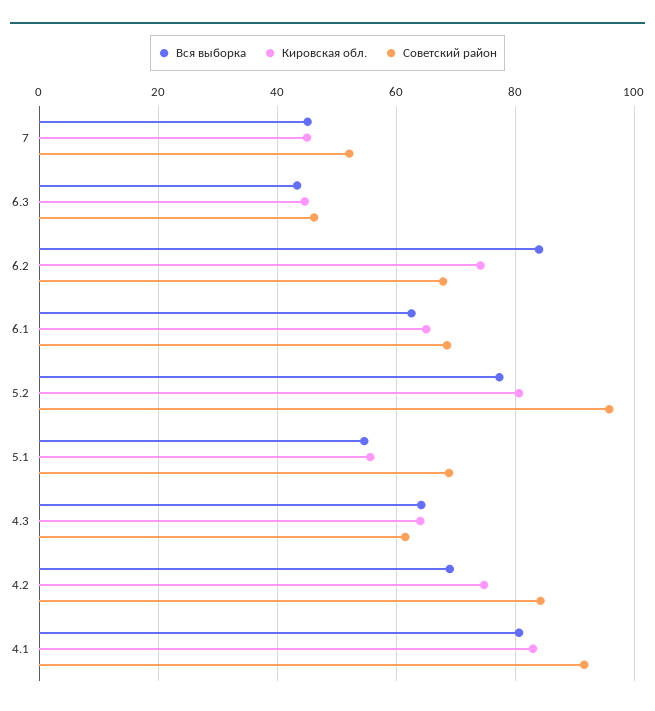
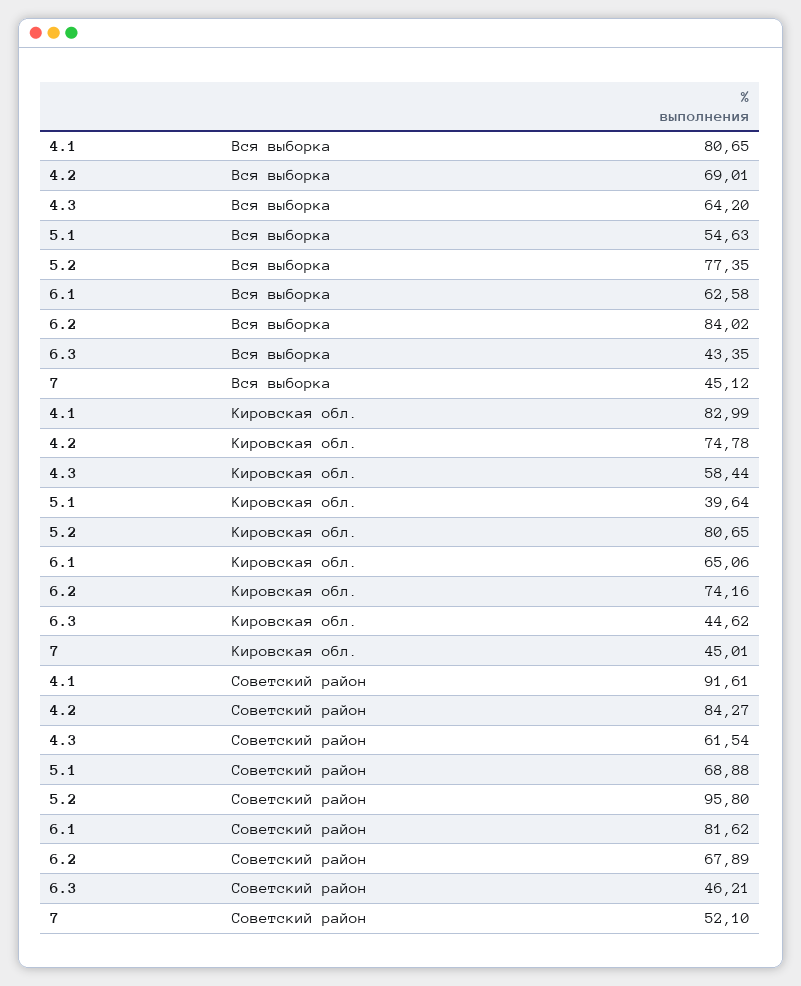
  {
    "Вся выборка": {
      "7": 45.12,
      "6.3": 43.35,
      "6.2": 84.02,
      "6.1": 62.58,
      "5.2": 77.35,
      "5.1": 54.63,
      "4.3": 64.2,
      "4.2": 69.01,
      "4.1": 80.65
    },
    "Кировская обл.": {
      "7": 45.01,
      "6.3": 44.62,
      "6.2": 74.16,
      "6.1": 65.06,
      "5.2": 80.65,
-     "5.1": 56,
+     "5.1": 39.64,
-     "4.3": 64,
+     "4.3": 58.44,
      "4.2": 74.78,
      "4.1": 82.99
    },
    "Советский район": {
      "7": 52.1,
      "6.3": 46.21,
      "6.2": 67.89,
-     "6.1": 68,
+     "6.1": 81.62,
      "5.2": 95.8,
      "5.1": 68.88,
      "4.3": 61.54,
      "4.2": 84.27,
      "4.1": 91.61
    }
  }

